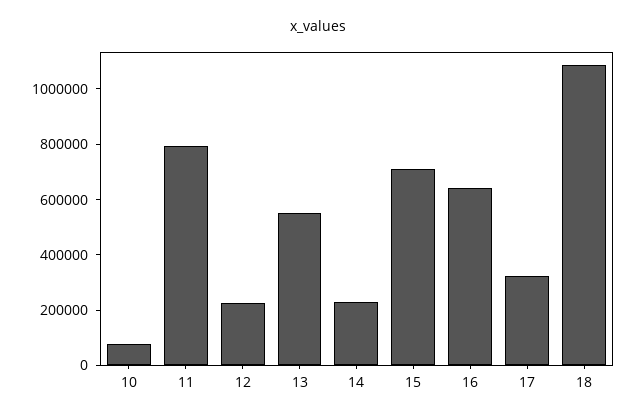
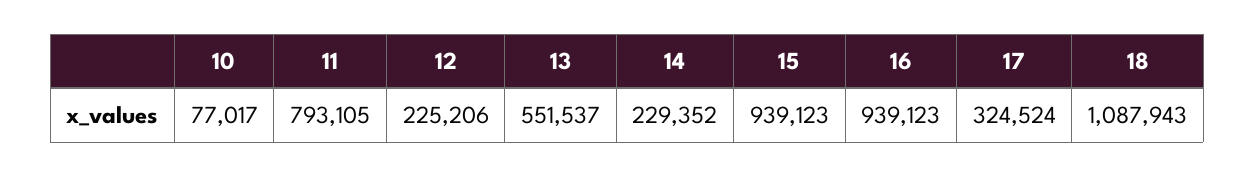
  {
    "10": 77017,
    "11": 793105,
    "12": 225206,
    "13": 551537,
    "14": 229352,
-   "15": 700000,
+   "15": 939123,
-   "16": 650000,
+   "16": 939123,
    "17": 324524,
    "18": 1087943
  }

